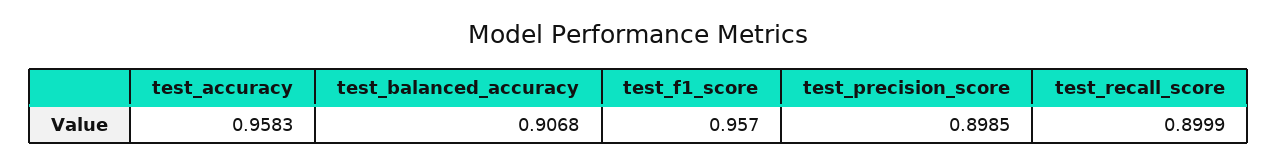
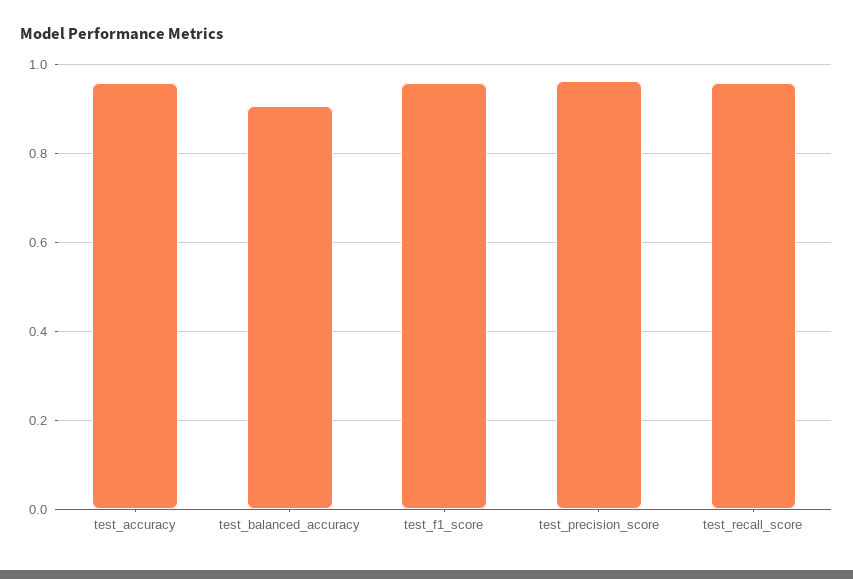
  {
    "test_accuracy": 0.9583,
    "test_balanced_accuracy": 0.9068,
    "test_f1_score": 0.957,
-   "test_precision_score": 0.8985,
+   "test_precision_score": 0.96,
-   "test_recall_score": 0.8999
+   "test_recall_score": 0.96
  }

